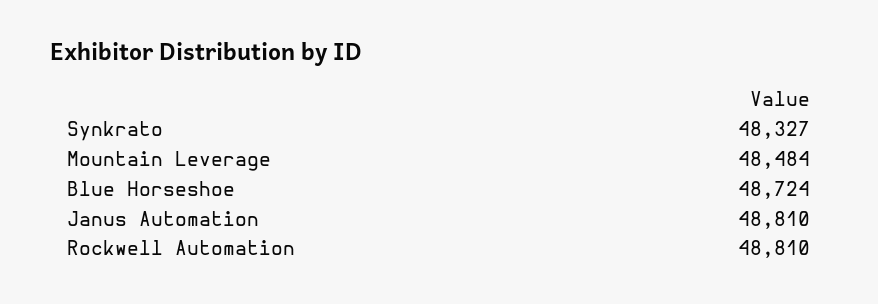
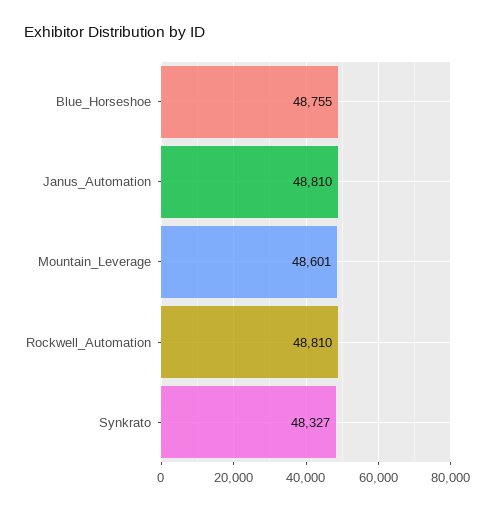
  {
    "Synkrato": 48327,
-   "Mountain Leverage": 48484,
+   "Mountain Leverage": 48601,
-   "Blue Horseshoe": 48724,
+   "Blue Horseshoe": 48755,
    "Janus Automation": 48810,
    "Rockwell Automation": 48810
  }

